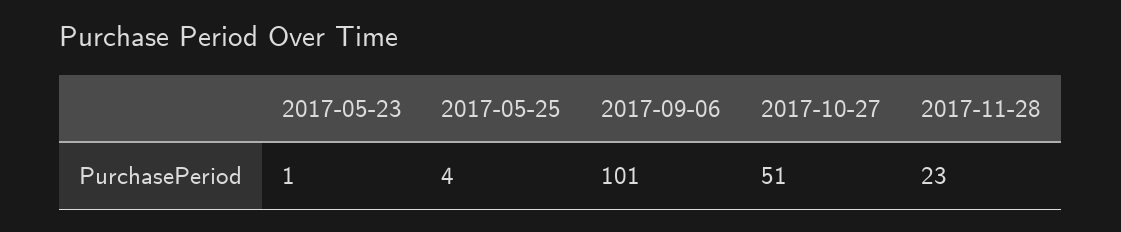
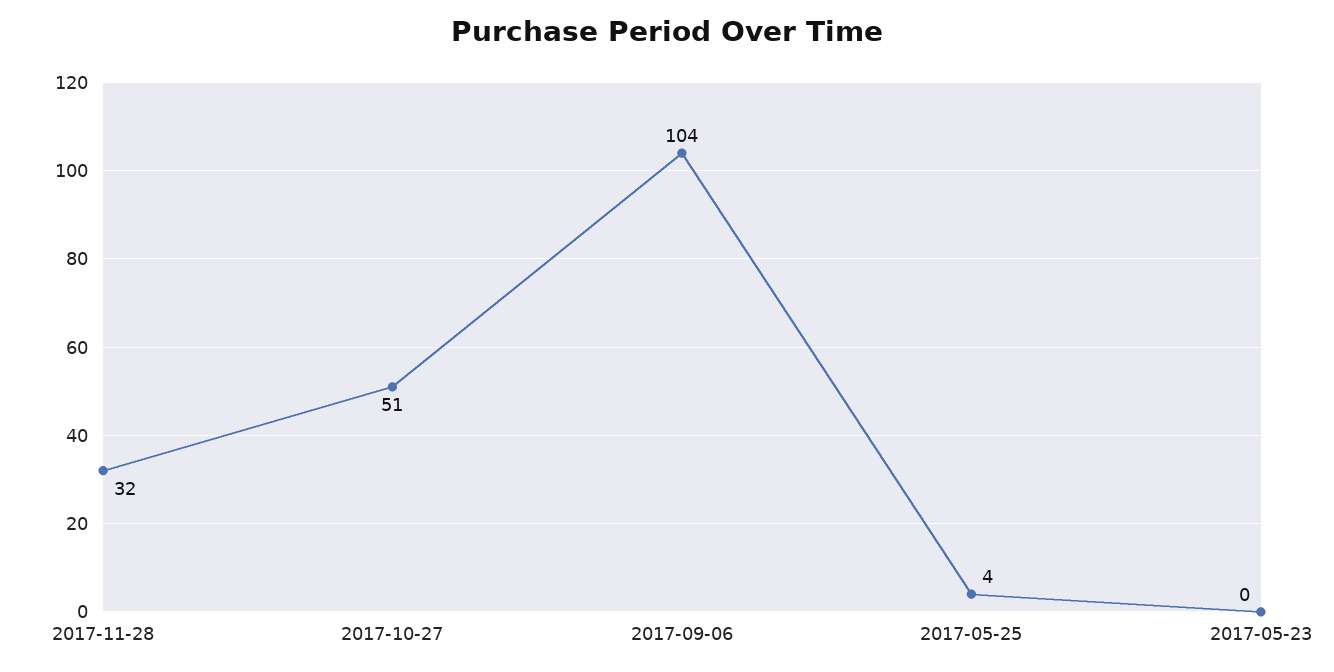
  {
-   "2017-05-23": 1,
+   "2017-05-23": 0,
    "2017-05-25": 4,
-   "2017-09-06": 101,
+   "2017-09-06": 104,
    "2017-10-27": 51,
-   "2017-11-28": 23
+   "2017-11-28": 32
  }

